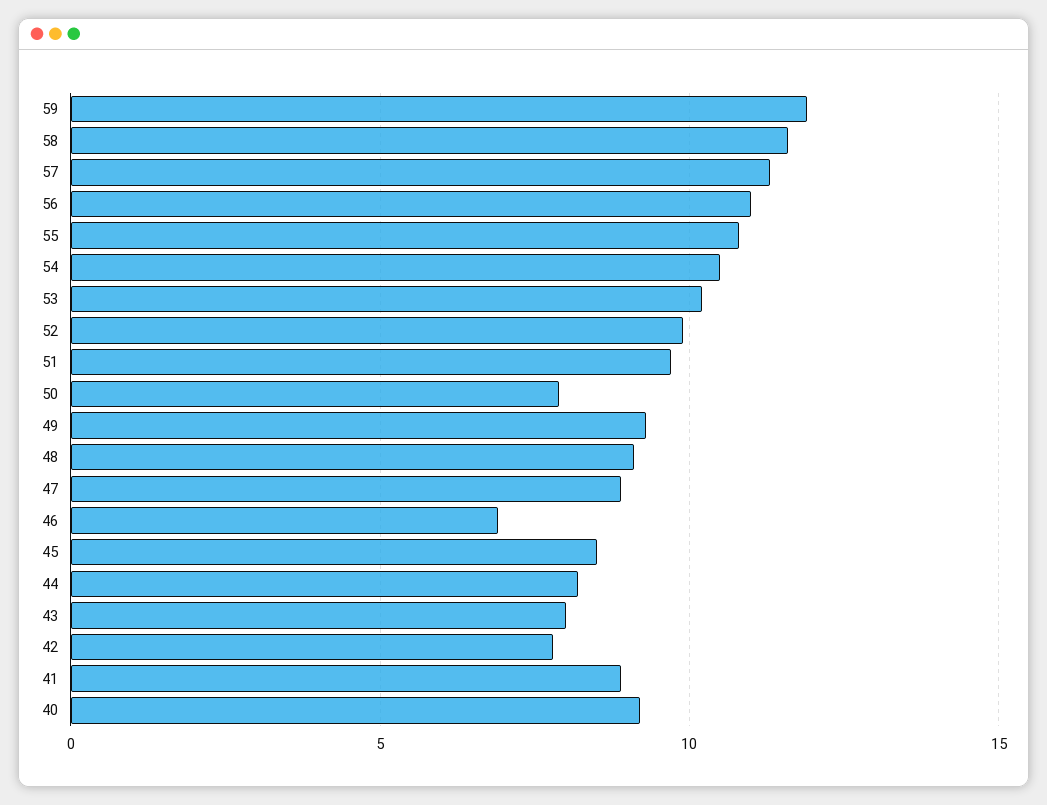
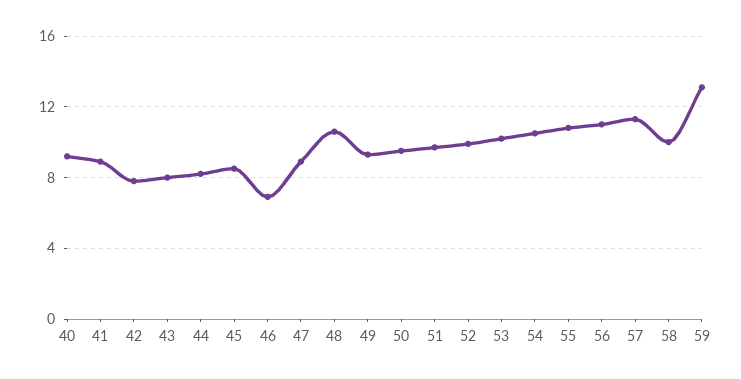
  {
-   "59": 12,
+   "59": 13,
-   "58": 11.5,
+   "58": 10,
    "57": 11.5,
    "56": 11,
    "55": 11,
    "54": 10.5,
    "53": 10,
    "52": 10,
    "51": 9.5,
-   "50": 8,
+   "50": 9.5,
    "49": 9.5,
-   "48": 9,
+   "48": 10.5,
    "47": 9,
    "46": 7,
    "45": 8.5,
    "44": 8,
    "43": 8,
    "42": 8,
    "41": 9,
    "40": 9
  }

